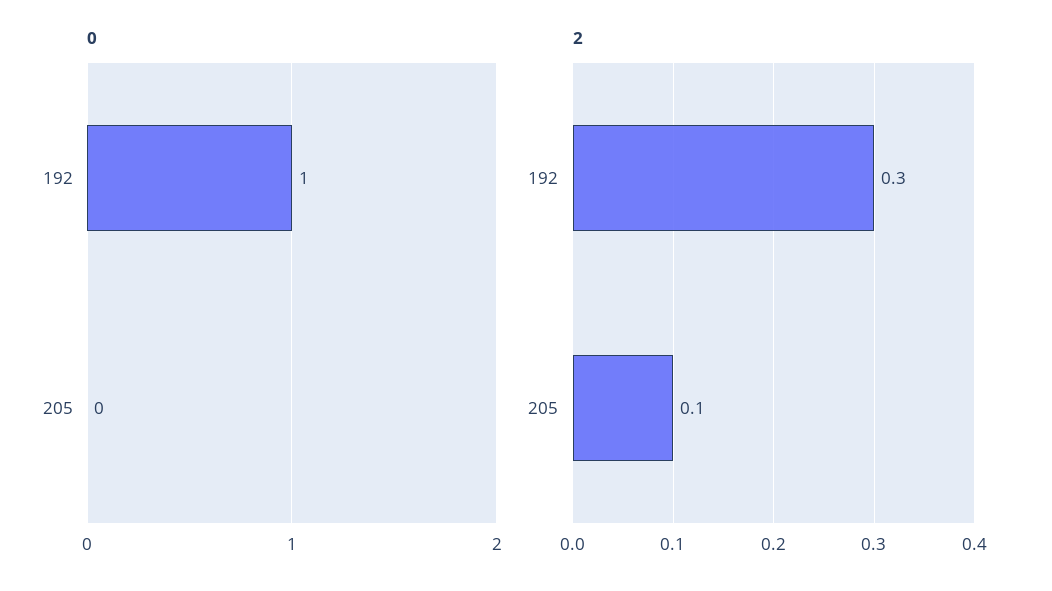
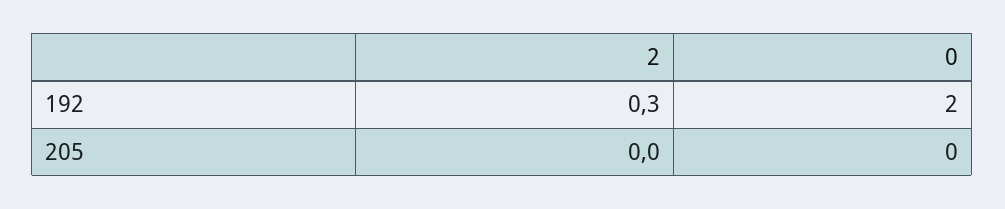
  {
    "0": {
-     "192": 1,
+     "192": 2,
      "205": 0
    },
    "2": {
      "192": 0.3,
-     "205": 0.1
+     "205": 0
    }
  }

